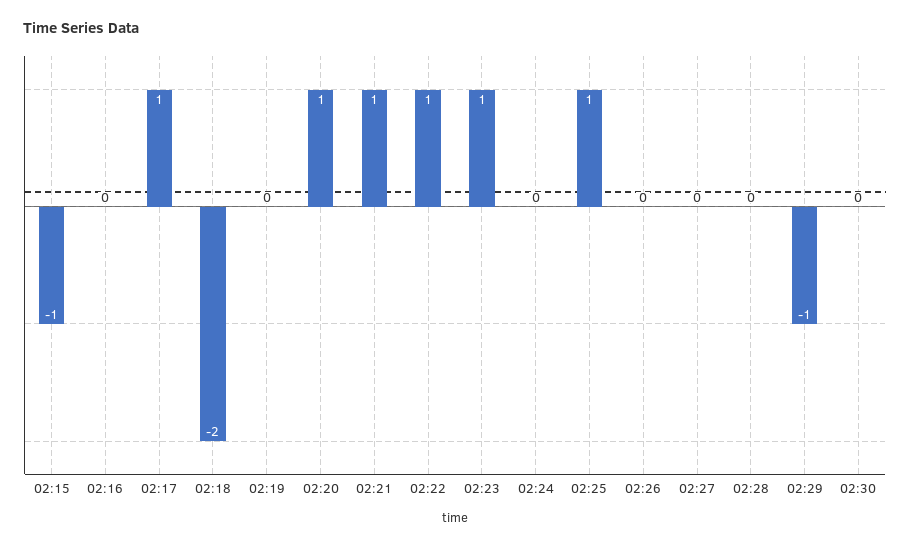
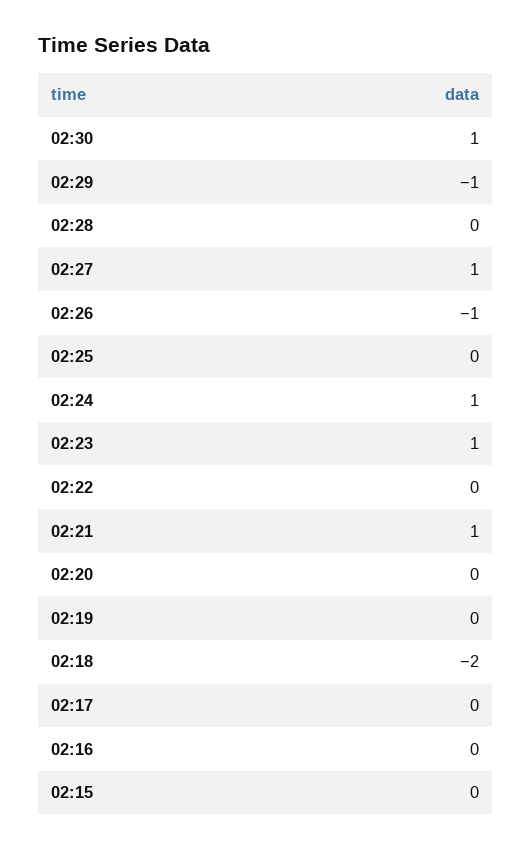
  {
-   "02:15": -1,
+   "02:15": 0,
    "02:16": 0,
-   "02:17": 1,
+   "02:17": 0,
    "02:18": -2,
    "02:19": 0,
-   "02:20": 1,
+   "02:20": 0,
    "02:21": 1,
-   "02:22": 1,
+   "02:22": 0,
    "02:23": 1,
-   "02:24": 0,
+   "02:24": 1,
-   "02:25": 1,
+   "02:25": 0,
-   "02:26": 0,
+   "02:26": -1,
-   "02:27": 0,
+   "02:27": 1,
    "02:28": 0,
    "02:29": -1,
-   "02:30": 0
+   "02:30": 1
  }

